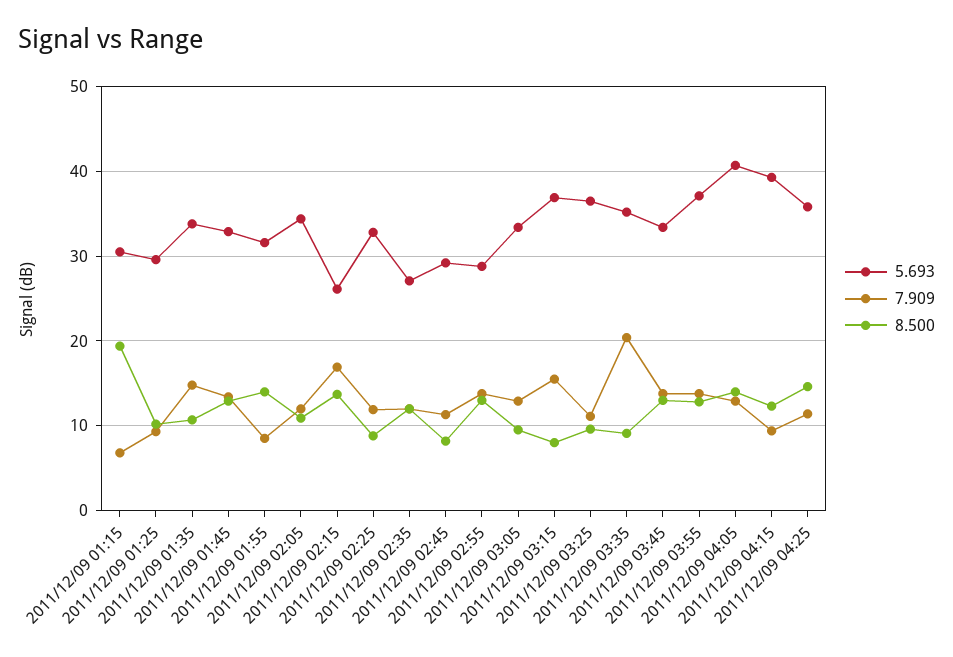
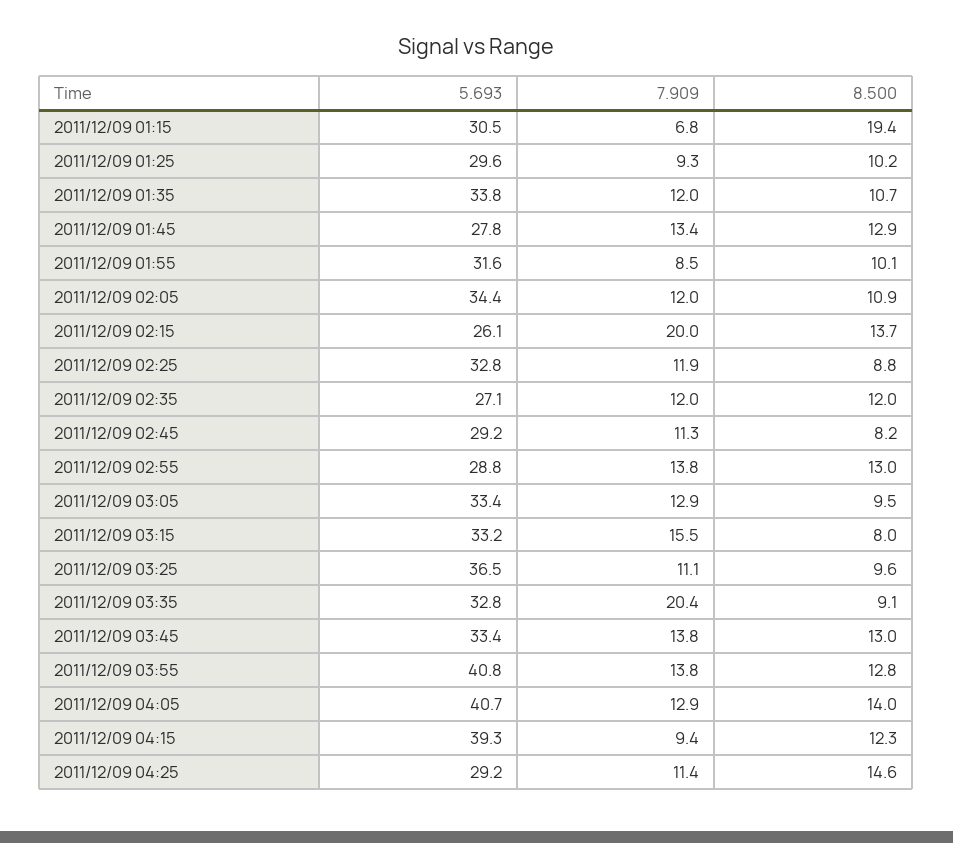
  {
    "5.693": {
      "2011/12/09 01:15": 30.5,
      "2011/12/09 01:25": 29.6,
      "2011/12/09 01:35": 33.8,
-     "2011/12/09 01:45": 33,
+     "2011/12/09 01:45": 27.8,
      "2011/12/09 01:55": 31.6,
      "2011/12/09 02:05": 34.4,
      "2011/12/09 02:15": 26.1,
      "2011/12/09 02:25": 32.8,
      "2011/12/09 02:35": 27.1,
      "2011/12/09 02:45": 29.2,
      "2011/12/09 02:55": 28.8,
      "2011/12/09 03:05": 33.4,
-     "2011/12/09 03:15": 37,
+     "2011/12/09 03:15": 33.2,
      "2011/12/09 03:25": 36.5,
-     "2011/12/09 03:35": 35,
+     "2011/12/09 03:35": 32.8,
      "2011/12/09 03:45": 33.4,
-     "2011/12/09 03:55": 37,
+     "2011/12/09 03:55": 40.8,
      "2011/12/09 04:05": 40.7,
      "2011/12/09 04:15": 39.3,
-     "2011/12/09 04:25": 36
+     "2011/12/09 04:25": 29.2
    },
    "7.909": {
      "2011/12/09 01:15": 6.8,
      "2011/12/09 01:25": 9.3,
-     "2011/12/09 01:35": 15,
+     "2011/12/09 01:35": 12,
      "2011/12/09 01:45": 13.4,
      "2011/12/09 01:55": 8.5,
      "2011/12/09 02:05": 12,
-     "2011/12/09 02:15": 17,
+     "2011/12/09 02:15": 20,
      "2011/12/09 02:25": 11.9,
      "2011/12/09 02:35": 12,
      "2011/12/09 02:45": 11.3,
      "2011/12/09 02:55": 13.8,
      "2011/12/09 03:05": 12.9,
      "2011/12/09 03:15": 15.5,
      "2011/12/09 03:25": 11.1,
      "2011/12/09 03:35": 20.4,
      "2011/12/09 03:45": 13.8,
      "2011/12/09 03:55": 13.8,
      "2011/12/09 04:05": 12.9,
      "2011/12/09 04:15": 9.4,
      "2011/12/09 04:25": 11.4
    },
    "8.500": {
      "2011/12/09 01:15": 19.4,
      "2011/12/09 01:25": 10.2,
      "2011/12/09 01:35": 10.7,
      "2011/12/09 01:45": 12.9,
-     "2011/12/09 01:55": 14,
+     "2011/12/09 01:55": 10.1,
      "2011/12/09 02:05": 10.9,
      "2011/12/09 02:15": 13.7,
      "2011/12/09 02:25": 8.8,
      "2011/12/09 02:35": 12,
      "2011/12/09 02:45": 8.2,
      "2011/12/09 02:55": 13,
      "2011/12/09 03:05": 9.5,
      "2011/12/09 03:15": 8,
      "2011/12/09 03:25": 9.6,
      "2011/12/09 03:35": 9.1,
      "2011/12/09 03:45": 13,
      "2011/12/09 03:55": 12.8,
      "2011/12/09 04:05": 14,
      "2011/12/09 04:15": 12.3,
      "2011/12/09 04:25": 14.6
    }
  }

